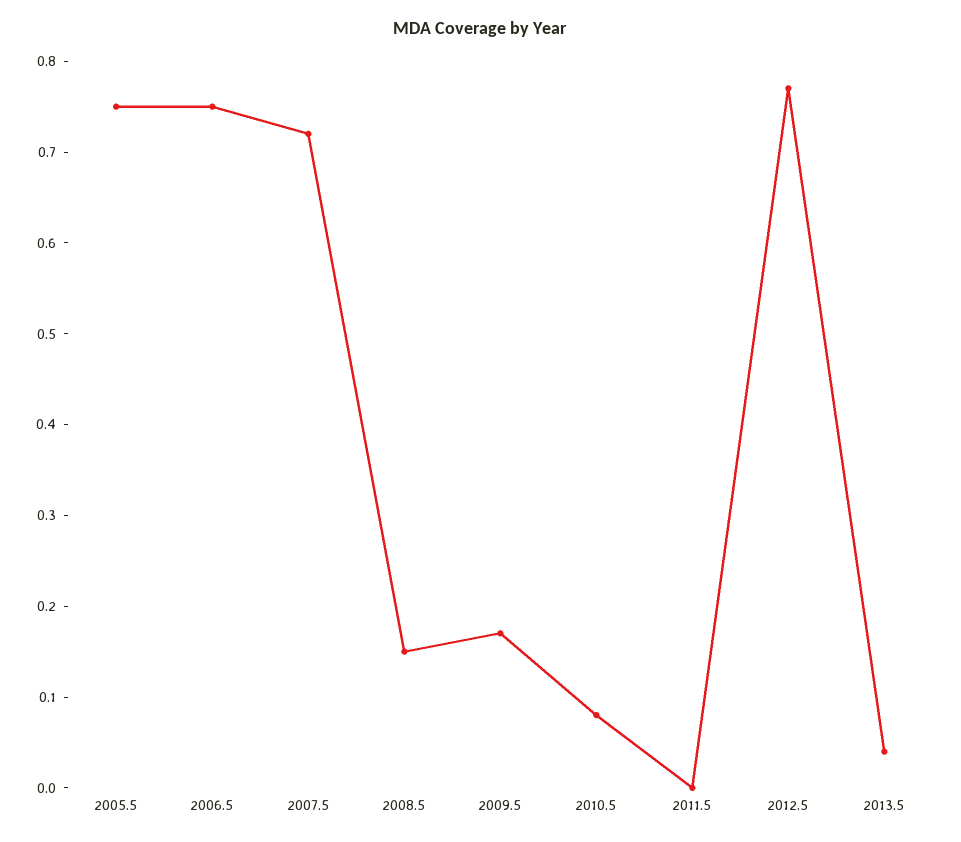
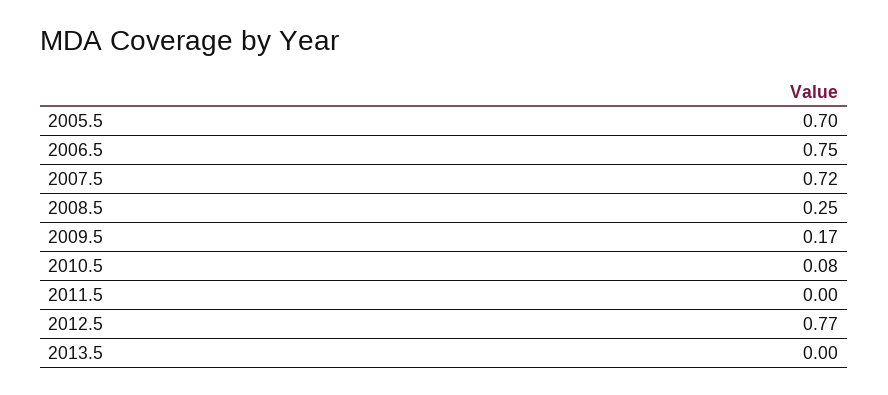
  {
-   "2005.5": 0.75,
+   "2005.5": 0.7,
    "2006.5": 0.75,
    "2007.5": 0.72,
-   "2008.5": 0.15,
+   "2008.5": 0.25,
    "2009.5": 0.17,
    "2010.5": 0.08,
    "2011.5": 0,
    "2012.5": 0.77,
-   "2013.5": 0.04
+   "2013.5": 0
  }

